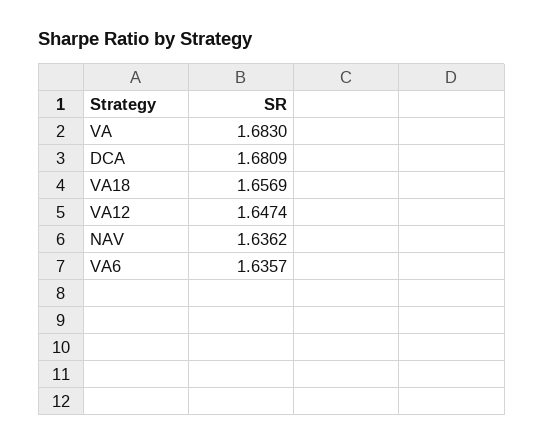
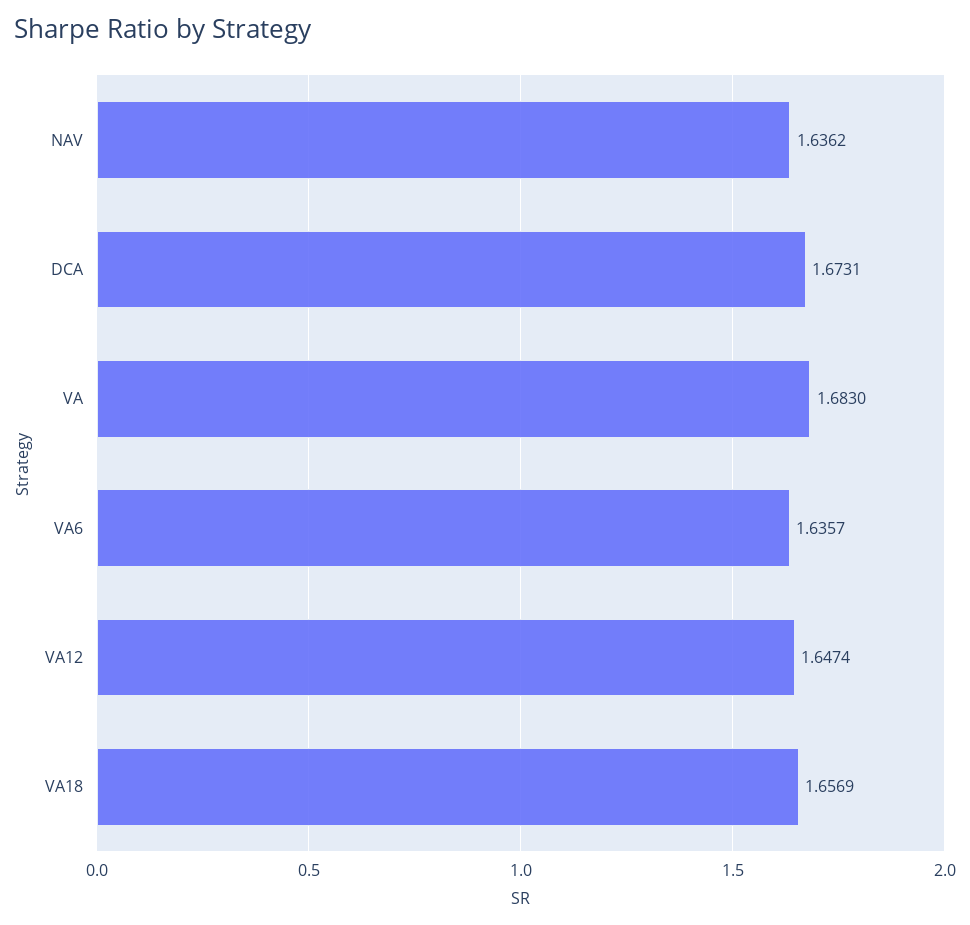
  {
    "VA": 1.683,
-   "DCA": 1.6809,
+   "DCA": 1.6731,
    "VA18": 1.6569,
    "VA12": 1.6474,
    "NAV": 1.6362,
    "VA6": 1.6357
  }

